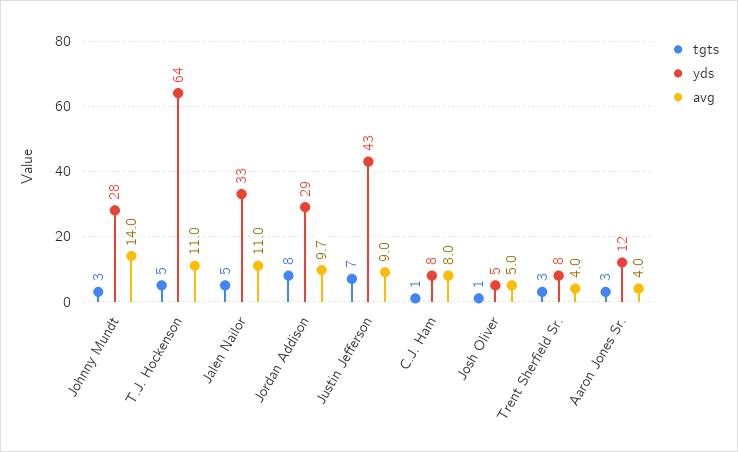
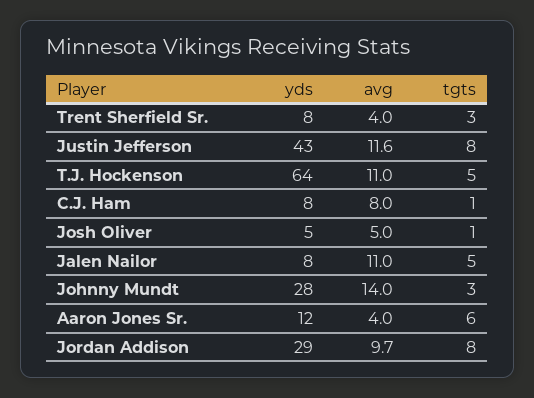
  {
    "tgts": {
      "Johnny Mundt": 3,
      "T.J. Hockenson": 5,
      "Jalen Nailor": 5,
      "Jordan Addison": 8,
-     "Justin Jefferson": 7,
+     "Justin Jefferson": 8,
      "C.J. Ham": 1,
      "Josh Oliver": 1,
      "Trent Sherfield Sr.": 3,
-     "Aaron Jones Sr.": 3
+     "Aaron Jones Sr.": 6
    },
    "yds": {
      "Johnny Mundt": 28,
      "T.J. Hockenson": 64,
-     "Jalen Nailor": 33,
+     "Jalen Nailor": 8,
      "Jordan Addison": 29,
      "Justin Jefferson": 43,
      "C.J. Ham": 8,
      "Josh Oliver": 5,
      "Trent Sherfield Sr.": 8,
      "Aaron Jones Sr.": 12
    },
    "avg": {
      "Johnny Mundt": 14,
      "T.J. Hockenson": 11,
      "Jalen Nailor": 11,
      "Jordan Addison": 9.7,
-     "Justin Jefferson": 9,
+     "Justin Jefferson": 11.6,
      "C.J. Ham": 8,
      "Josh Oliver": 5,
      "Trent Sherfield Sr.": 4,
      "Aaron Jones Sr.": 4
    }
  }

